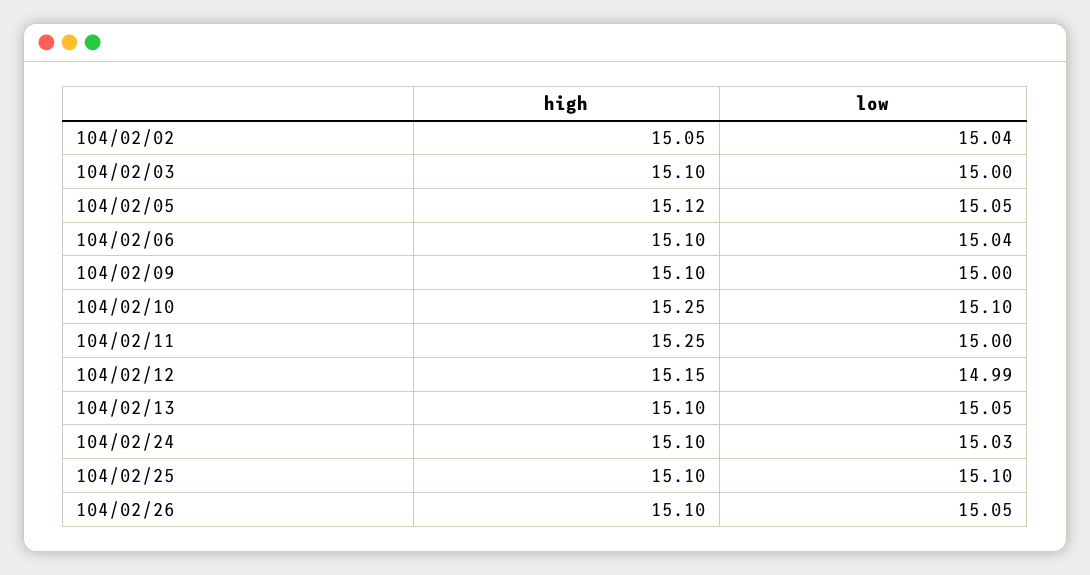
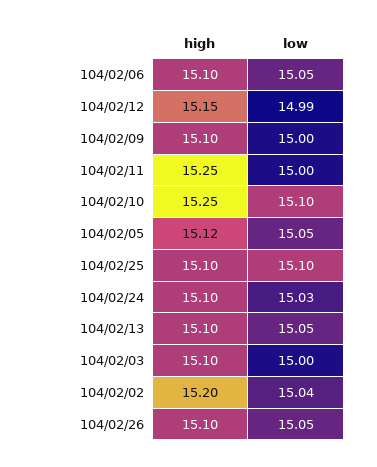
  {
    "high": {
-     "104/02/02": 15.05,
+     "104/02/02": 15.2,
      "104/02/03": 15.1,
      "104/02/05": 15.12,
      "104/02/06": 15.1,
      "104/02/09": 15.1,
      "104/02/10": 15.25,
      "104/02/11": 15.25,
      "104/02/12": 15.15,
      "104/02/13": 15.1,
      "104/02/24": 15.1,
      "104/02/25": 15.1,
      "104/02/26": 15.1
    },
    "low": {
      "104/02/02": 15.04,
      "104/02/03": 15,
      "104/02/05": 15.05,
-     "104/02/06": 15.04,
+     "104/02/06": 15.05,
      "104/02/09": 15,
      "104/02/10": 15.1,
      "104/02/11": 15,
      "104/02/12": 14.99,
      "104/02/13": 15.05,
      "104/02/24": 15.03,
      "104/02/25": 15.1,
      "104/02/26": 15.05
    }
  }

